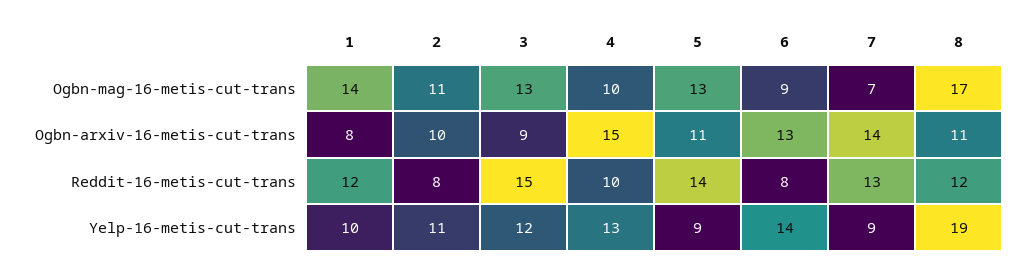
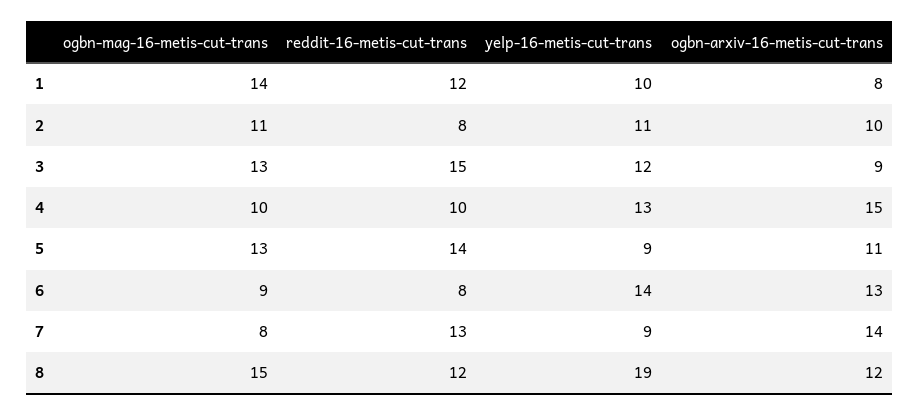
  {
    "1": {
      "Ogbn-mag-16-metis-cut-trans": 14,
      "Ogbn-arxiv-16-metis-cut-trans": 8,
      "Reddit-16-metis-cut-trans": 12,
      "Yelp-16-metis-cut-trans": 10
    },
    "2": {
      "Ogbn-mag-16-metis-cut-trans": 11,
      "Ogbn-arxiv-16-metis-cut-trans": 10,
      "Reddit-16-metis-cut-trans": 8,
      "Yelp-16-metis-cut-trans": 11
    },
    "3": {
      "Ogbn-mag-16-metis-cut-trans": 13,
      "Ogbn-arxiv-16-metis-cut-trans": 9,
      "Reddit-16-metis-cut-trans": 15,
      "Yelp-16-metis-cut-trans": 12
    },
    "4": {
      "Ogbn-mag-16-metis-cut-trans": 10,
      "Ogbn-arxiv-16-metis-cut-trans": 15,
      "Reddit-16-metis-cut-trans": 10,
      "Yelp-16-metis-cut-trans": 13
    },
    "5": {
      "Ogbn-mag-16-metis-cut-trans": 13,
      "Ogbn-arxiv-16-metis-cut-trans": 11,
      "Reddit-16-metis-cut-trans": 14,
      "Yelp-16-metis-cut-trans": 9
    },
    "6": {
      "Ogbn-mag-16-metis-cut-trans": 9,
      "Ogbn-arxiv-16-metis-cut-trans": 13,
      "Reddit-16-metis-cut-trans": 8,
      "Yelp-16-metis-cut-trans": 14
    },
    "7": {
-     "Ogbn-mag-16-metis-cut-trans": 7,
+     "Ogbn-mag-16-metis-cut-trans": 8,
      "Ogbn-arxiv-16-metis-cut-trans": 14,
      "Reddit-16-metis-cut-trans": 13,
      "Yelp-16-metis-cut-trans": 9
    },
    "8": {
-     "Ogbn-mag-16-metis-cut-trans": 17,
+     "Ogbn-mag-16-metis-cut-trans": 15,
-     "Ogbn-arxiv-16-metis-cut-trans": 11,
+     "Ogbn-arxiv-16-metis-cut-trans": 12,
      "Reddit-16-metis-cut-trans": 12,
      "Yelp-16-metis-cut-trans": 19
    }
  }

